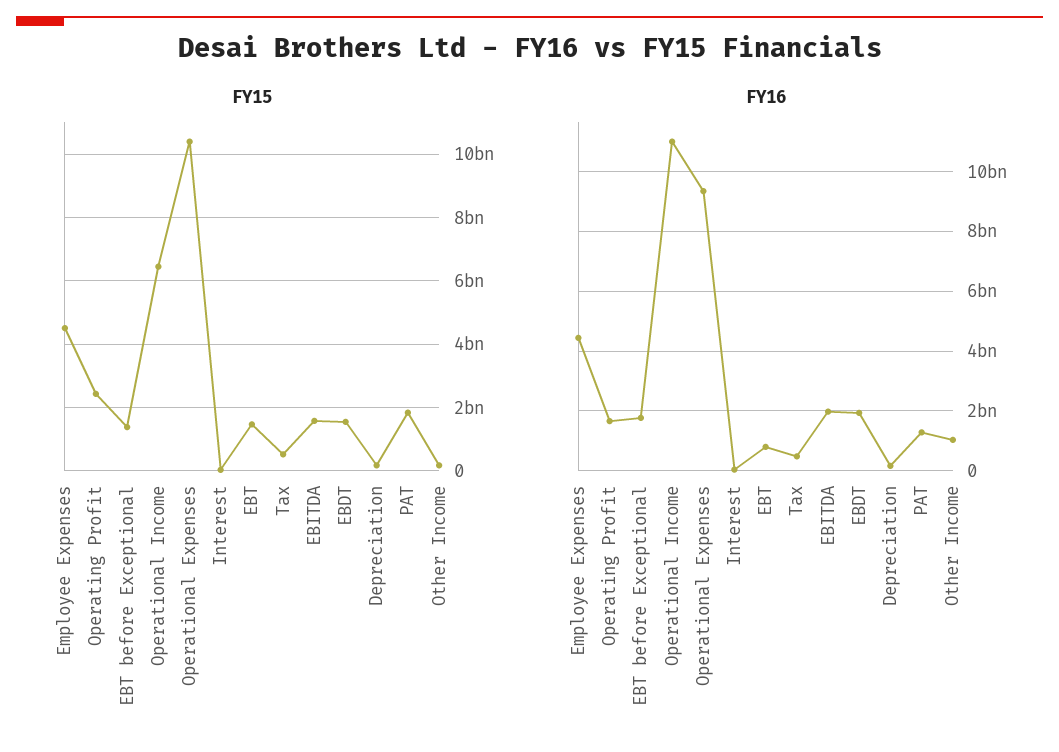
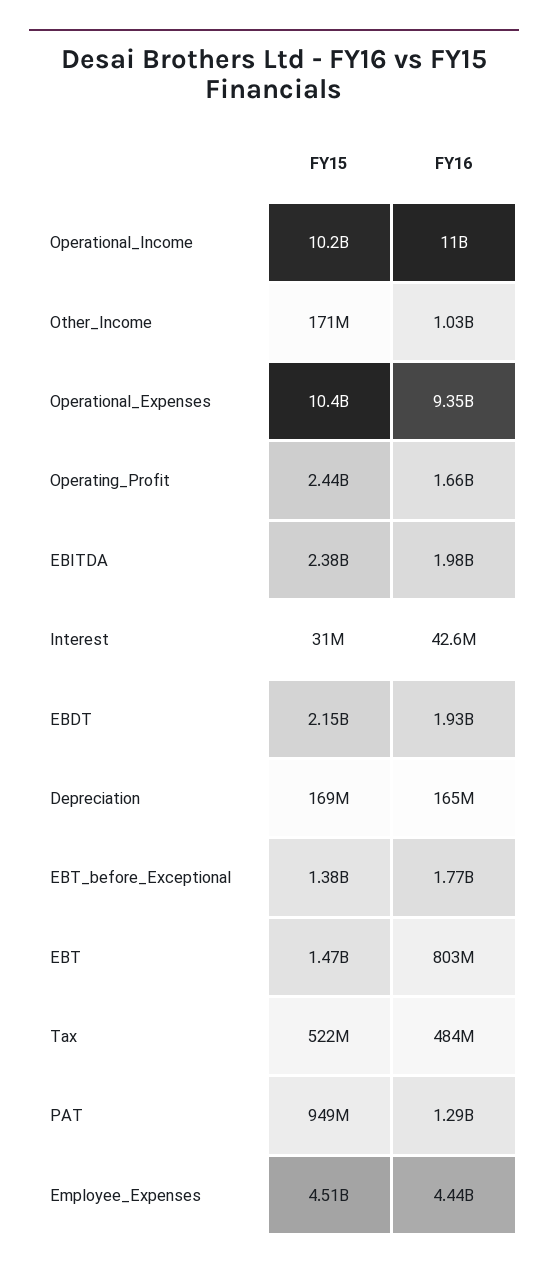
  {
    "FY15": {
      "Employee Expenses": 4510000000,
      "Operating Profit": 2440000000,
      "EBT before Exceptional": 1380000000,
-     "Operational Income": 6400000000,
+     "Operational Income": 10200000000,
      "Operational Expenses": 10400000000,
      "Interest": 31000000,
      "EBT": 1470000000,
      "Tax": 522000000,
-     "EBITDA": 1600000000,
+     "EBITDA": 2380000000,
-     "EBDT": 1600000000,
+     "EBDT": 2150000000,
      "Depreciation": 169000000,
-     "PAT": 1800000000,
+     "PAT": 949000000,
      "Other Income": 171000000
    },
    "FY16": {
      "Employee Expenses": 4440000000,
      "Operating Profit": 1660000000,
      "EBT before Exceptional": 1770000000,
      "Operational Income": 11000000000,
      "Operational Expenses": 9350000000,
      "Interest": 42600000,
      "EBT": 803000000,
      "Tax": 484000000,
      "EBITDA": 1980000000,
      "EBDT": 1930000000,
      "Depreciation": 165000000,
      "PAT": 1290000000,
      "Other Income": 1030000000
    }
  }

